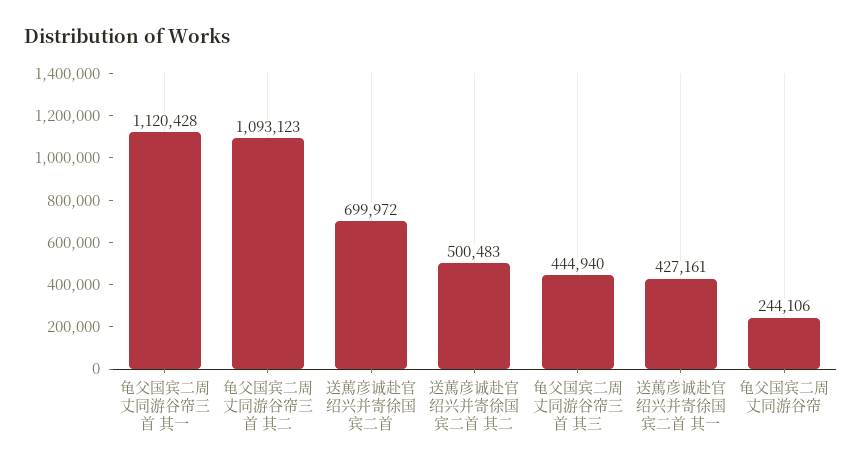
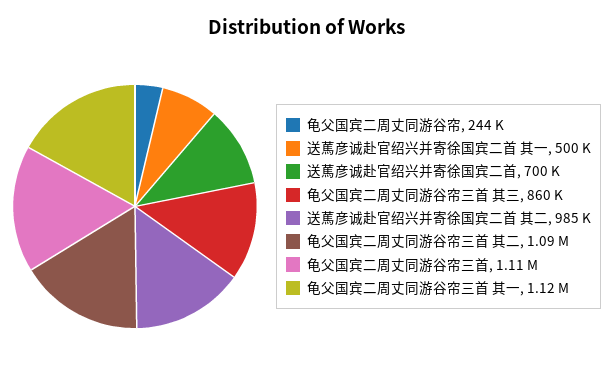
  {
    "龟父国宾二周丈同游谷帘三首 其一": 1120428,
    "龟父国宾二周丈同游谷帘三首 其二": 1093123,
    "送䔍彦诚赴官绍兴并寄徐国宾二首": 699972,
-   "送䔍彦诚赴官绍兴并寄徐国宾二首 其二": 500483,
+   "送䔍彦诚赴官绍兴并寄徐国宾二首 其二": 985000,
-   "龟父国宾二周丈同游谷帘三首 其三": 444940,
+   "龟父国宾二周丈同游谷帘三首 其三": 860000,
-   "送䔍彦诚赴官绍兴并寄徐国宾二首 其一": 427161,
+   "送䔍彦诚赴官绍兴并寄徐国宾二首 其一": 500000,
-   "龟父国宾二周丈同游谷帘": 244106
+   "龟父国宾二周丈同游谷帘": 244106,
+   "龟父国宾二周丈同游谷帘三首": 1110000
  }

